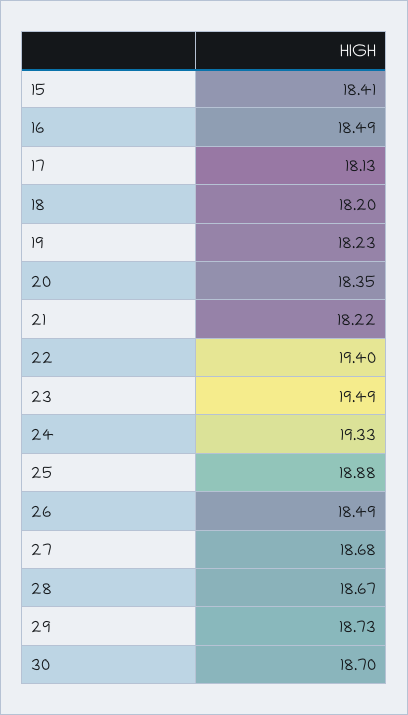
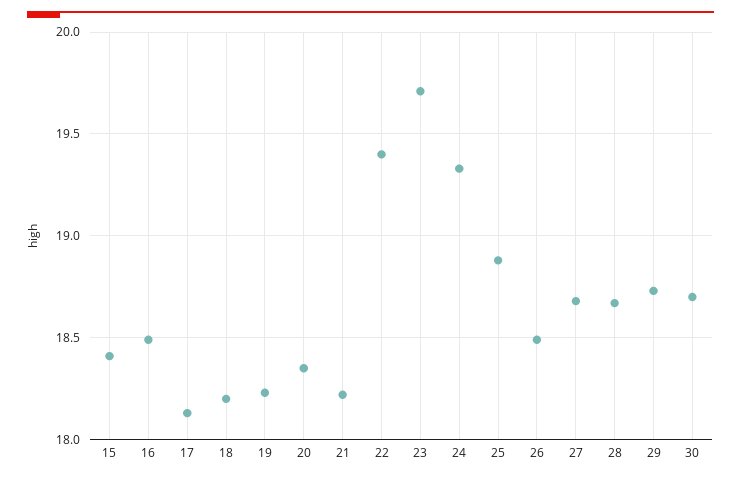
  {
    "15": 18.41,
    "16": 18.49,
    "17": 18.13,
    "18": 18.2,
    "19": 18.23,
    "20": 18.35,
    "21": 18.22,
    "22": 19.4,
-   "23": 19.49,
+   "23": 19.7,
    "24": 19.33,
    "25": 18.88,
    "26": 18.49,
    "27": 18.68,
    "28": 18.67,
    "29": 18.73,
    "30": 18.7
  }

